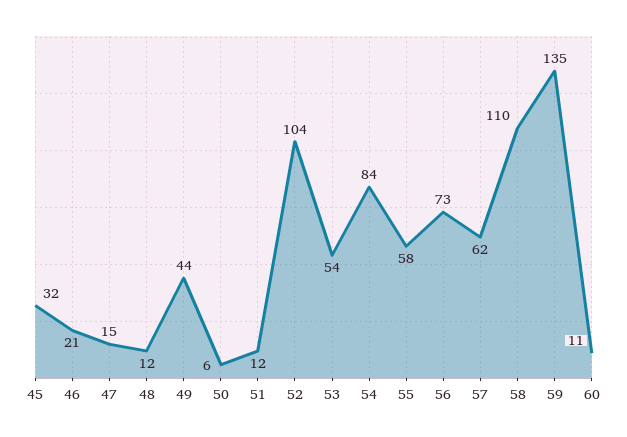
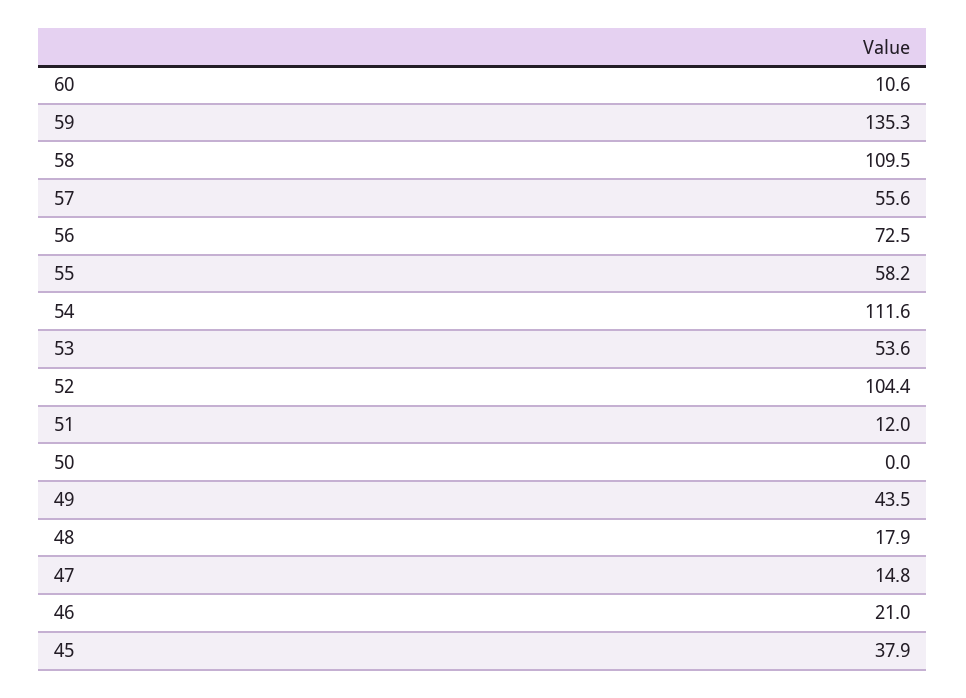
  {
-   "45": 32,
+   "45": 37.9,
    "46": 21,
    "47": 14.8,
-   "48": 12,
+   "48": 17.9,
    "49": 43.5,
-   "50": 6,
+   "50": 0,
    "51": 12,
    "52": 104.4,
    "53": 53.6,
-   "54": 84,
+   "54": 111.6,
    "55": 58.2,
    "56": 72.5,
-   "57": 62,
+   "57": 55.6,
    "58": 109.5,
    "59": 135.3,
    "60": 10.6
  }

